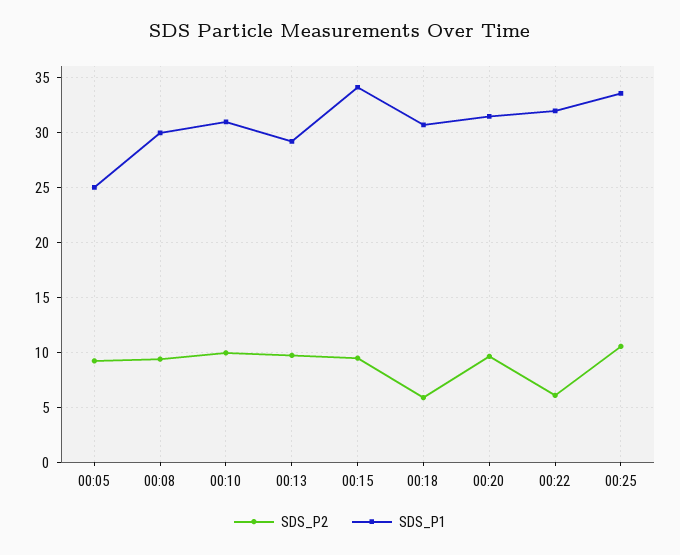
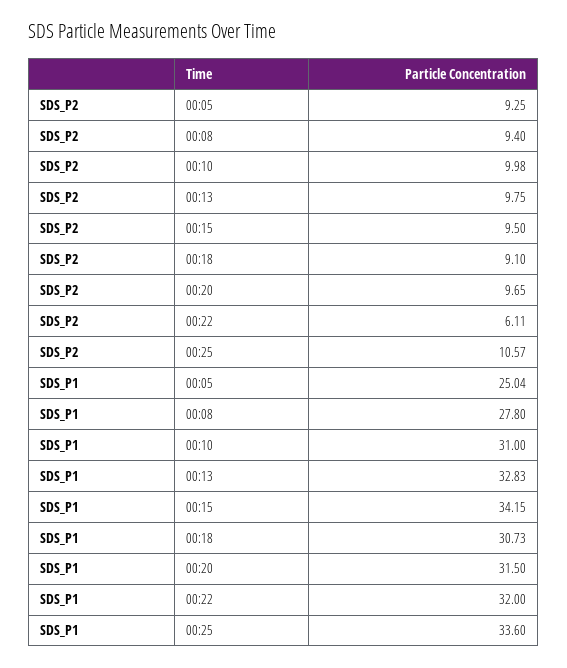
  {
    "SDS_P2": {
      "00:05": 9.25,
      "00:08": 9.4,
      "00:10": 9.98,
      "00:13": 9.75,
      "00:15": 9.5,
-     "00:18": 6,
+     "00:18": 9.1,
      "00:20": 9.65,
      "00:22": 6.11,
      "00:25": 10.57
    },
    "SDS_P1": {
      "00:05": 25.04,
-     "00:08": 30,
+     "00:08": 27.8,
      "00:10": 31,
-     "00:13": 29,
+     "00:13": 32.83,
      "00:15": 34.15,
      "00:18": 30.73,
      "00:20": 31.5,
      "00:22": 32,
      "00:25": 33.6
    }
  }

